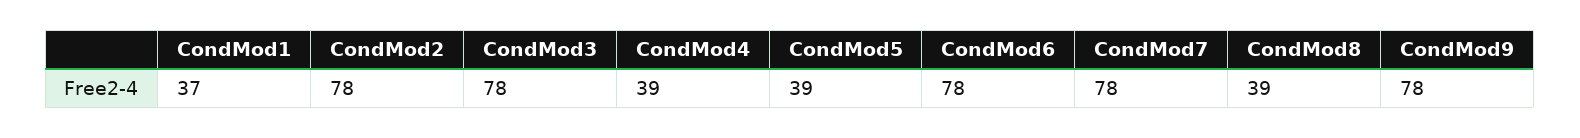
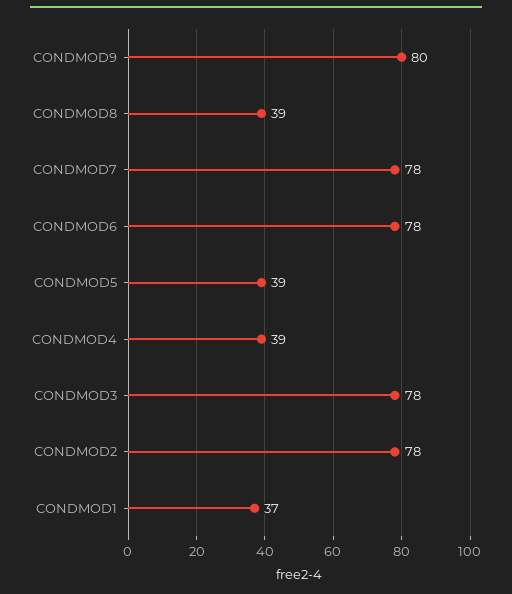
  {
    "CondMod1": 37,
    "CondMod2": 78,
    "CondMod3": 78,
    "CondMod4": 39,
    "CondMod5": 39,
    "CondMod6": 78,
    "CondMod7": 78,
    "CondMod8": 39,
-   "CondMod9": 78
+   "CondMod9": 80
  }

